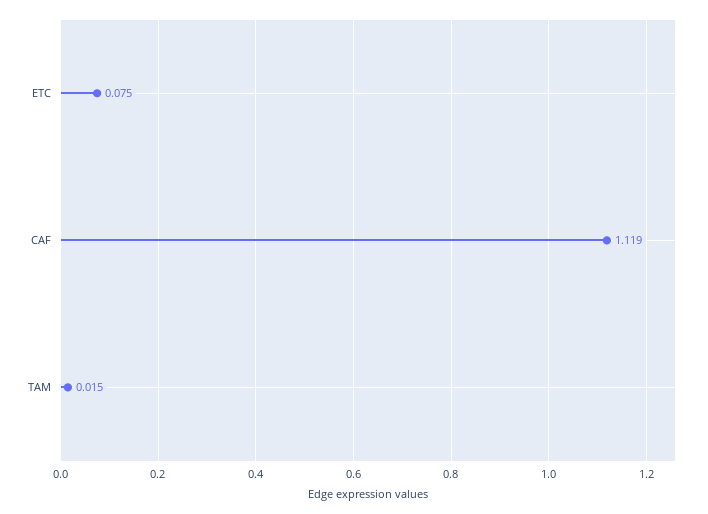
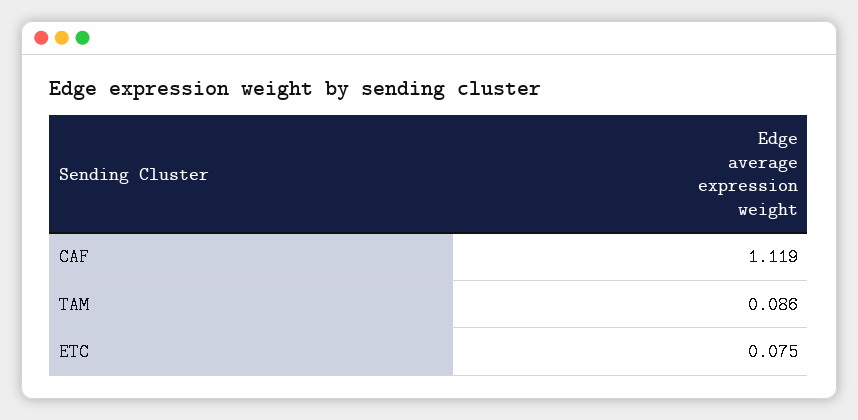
  {
    "ETC": 0.075,
    "CAF": 1.119,
-   "TAM": 0.015
+   "TAM": 0.086
  }

